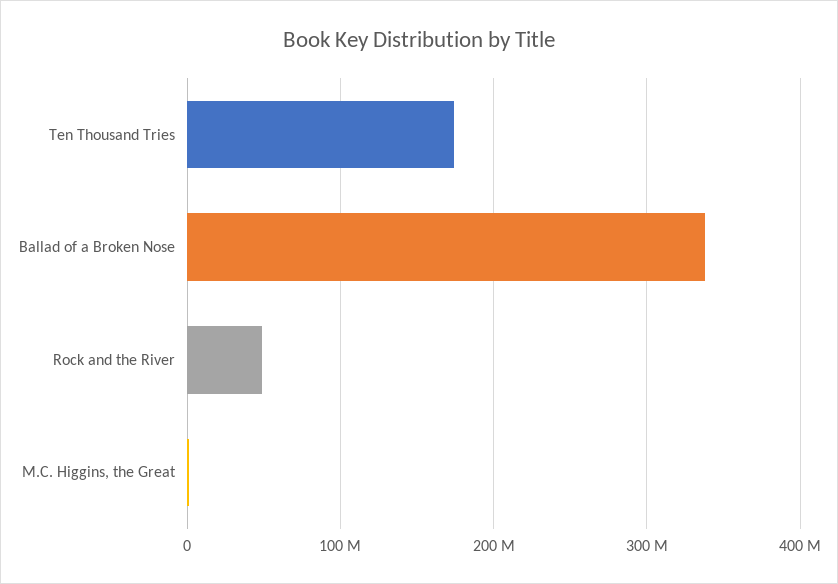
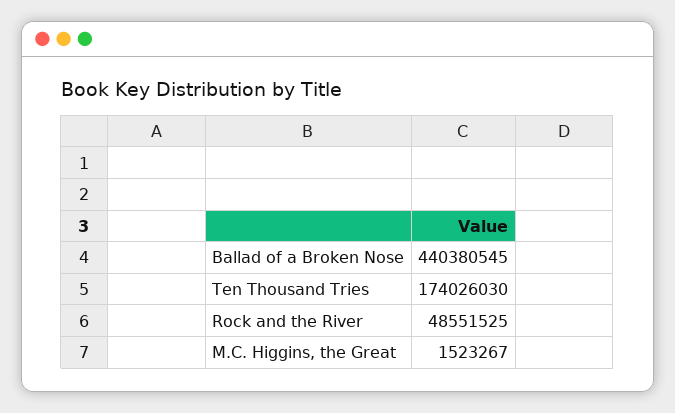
  {
    "Ten Thousand Tries": 174026030,
-   "Ballad of a Broken Nose": 340000000,
+   "Ballad of a Broken Nose": 440380545,
    "Rock and the River": 48551525,
    "M.C. Higgins, the Great": 1523267
  }

